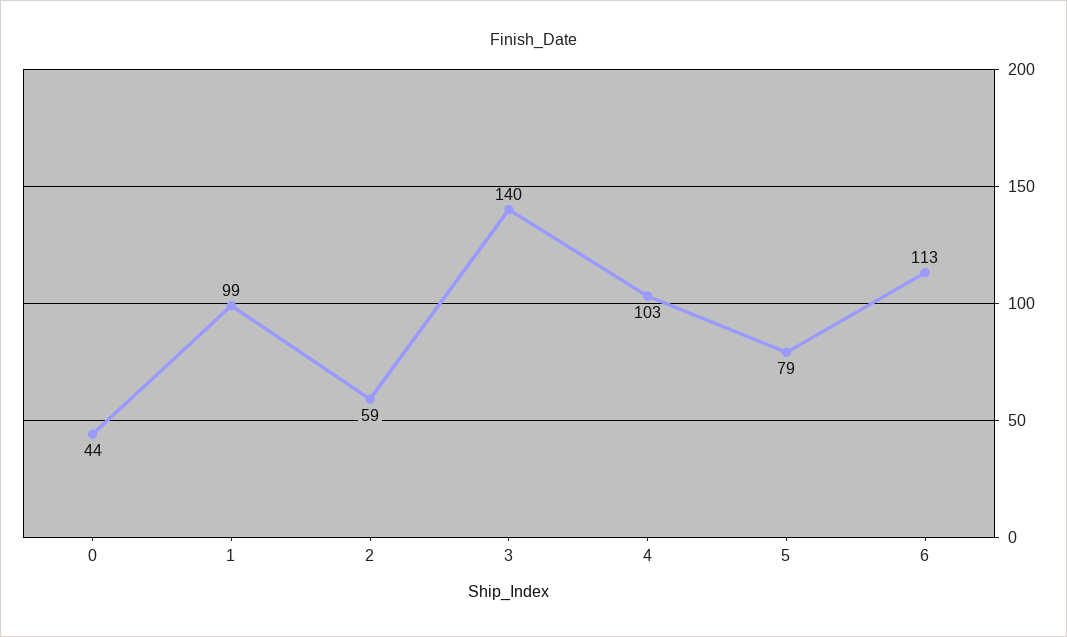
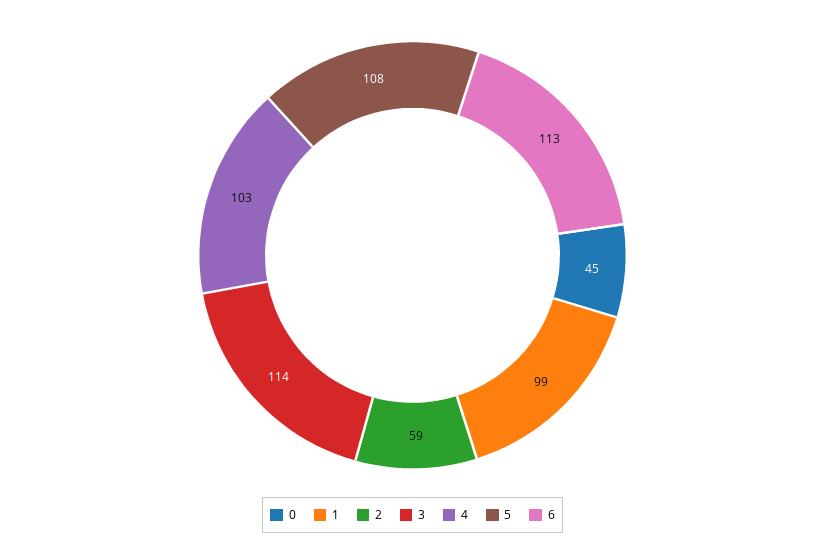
  {
-   "0": 44,
+   "0": 45,
    "1": 99,
    "2": 59,
-   "3": 140,
+   "3": 114,
    "4": 103,
-   "5": 79,
+   "5": 108,
    "6": 113
  }

